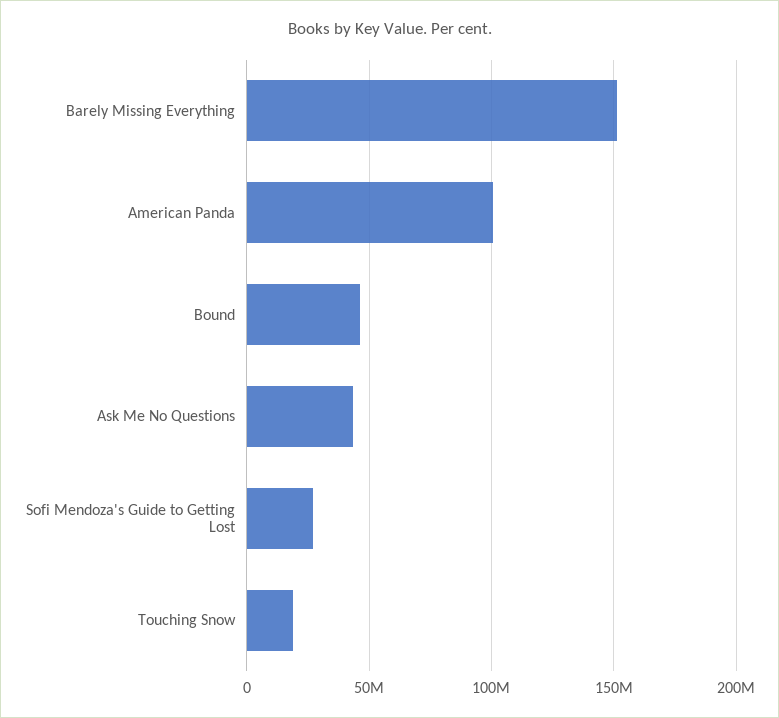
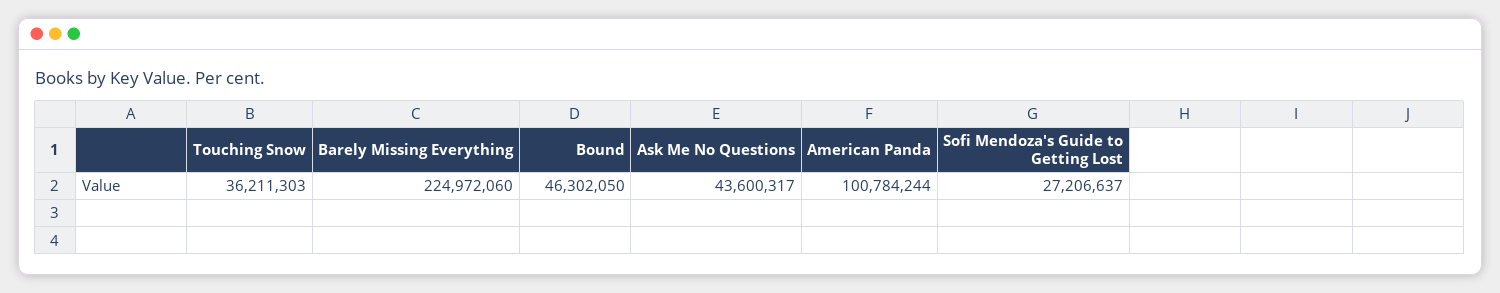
  {
-   "Barely Missing Everything": 150000000,
+   "Barely Missing Everything": 224972060,
    "American Panda": 100784244,
    "Bound": 46302050,
    "Ask Me No Questions": 43600317,
    "Sofi Mendoza's Guide to Getting Lost": 27206637,
-   "Touching Snow": 20000000
+   "Touching Snow": 36211303
  }

